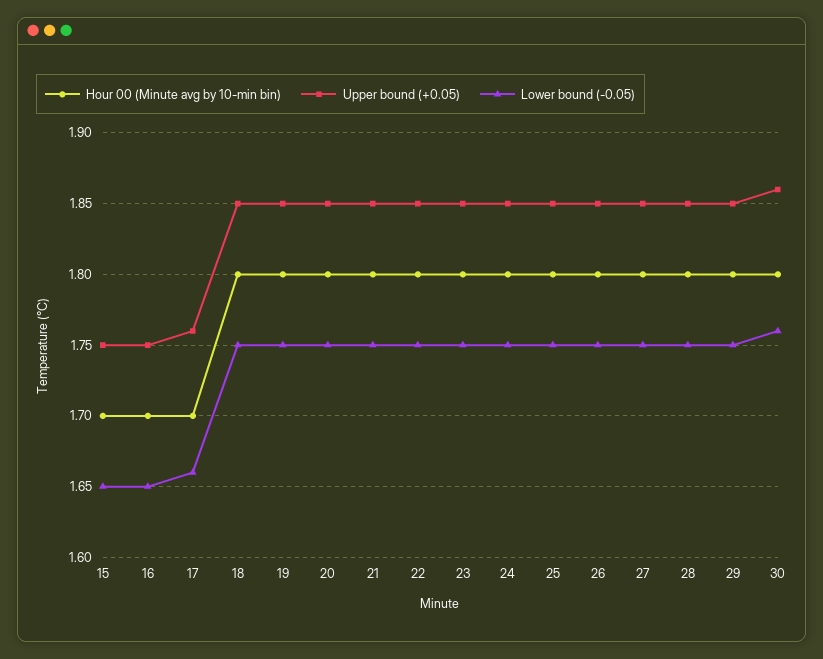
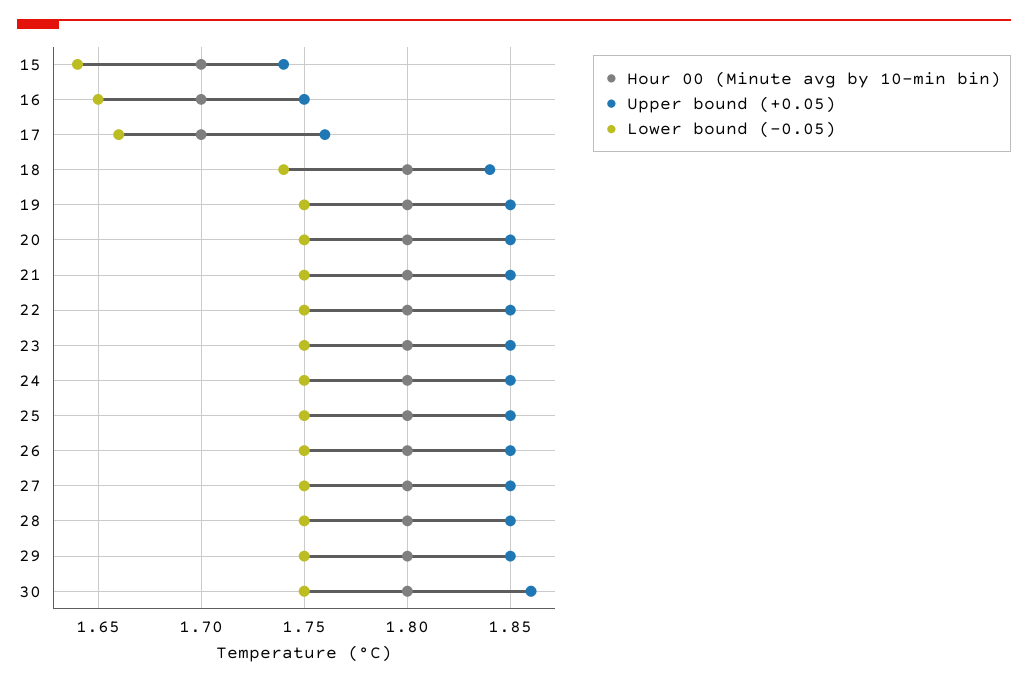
  {
    "Hour 00 (Minute avg by 10-min bin)": {
      "15": 1.7,
      "16": 1.7,
      "17": 1.7,
      "18": 1.8,
      "19": 1.8,
      "20": 1.8,
      "21": 1.8,
      "22": 1.8,
      "23": 1.8,
      "24": 1.8,
      "25": 1.8,
      "26": 1.8,
      "27": 1.8,
      "28": 1.8,
      "29": 1.8,
      "30": 1.8
    },
    "Upper bound (+0.05)": {
-     "15": 1.75,
+     "15": 1.74,
      "16": 1.75,
      "17": 1.76,
-     "18": 1.85,
+     "18": 1.84,
      "19": 1.85,
      "20": 1.85,
      "21": 1.85,
      "22": 1.85,
      "23": 1.85,
      "24": 1.85,
      "25": 1.85,
      "26": 1.85,
      "27": 1.85,
      "28": 1.85,
      "29": 1.85,
      "30": 1.86
    },
    "Lower bound (-0.05)": {
-     "15": 1.65,
+     "15": 1.64,
      "16": 1.65,
      "17": 1.66,
-     "18": 1.75,
+     "18": 1.74,
      "19": 1.75,
      "20": 1.75,
      "21": 1.75,
      "22": 1.75,
      "23": 1.75,
      "24": 1.75,
      "25": 1.75,
      "26": 1.75,
      "27": 1.75,
      "28": 1.75,
      "29": 1.75,
-     "30": 1.76
+     "30": 1.75
    }
  }

